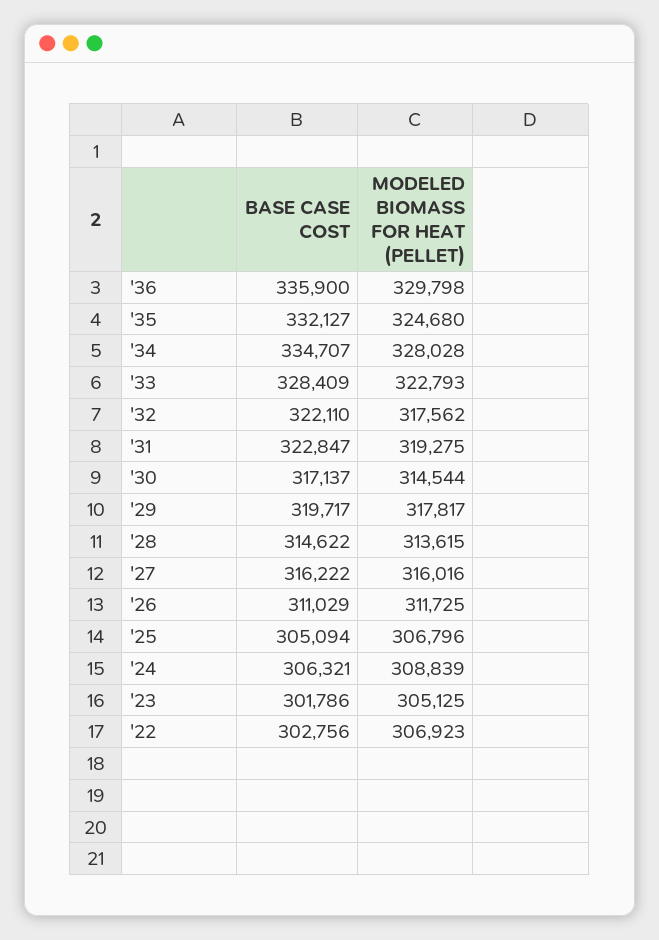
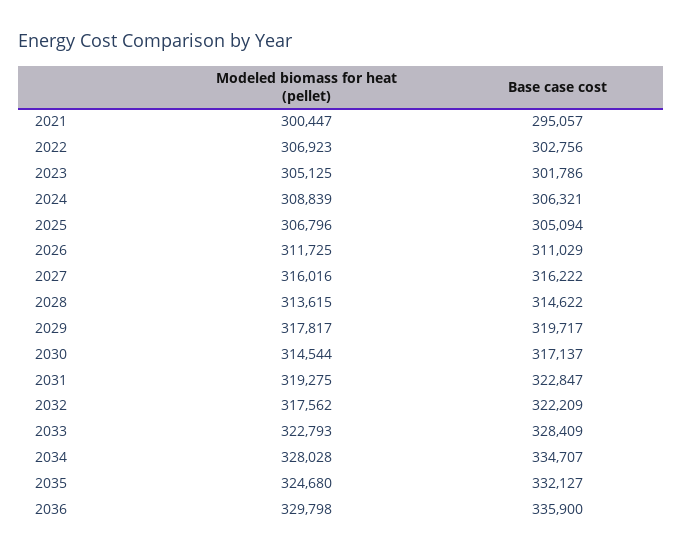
  {
    "BASE CASE COST": {
      "'36": 335900,
      "'35": 332127,
      "'34": 334707,
      "'33": 328409,
-     "'32": 322110,
+     "'32": 322209,
      "'31": 322847,
      "'30": 317137,
      "'29": 319717,
      "'28": 314622,
      "'27": 316222,
      "'26": 311029,
      "'25": 305094,
      "'24": 306321,
      "'23": 301786,
-     "'22": 302756
+     "'22": 302756,
+     "2021": 295057
    },
    "MODELED BIOMASS FOR HEAT (PELLET)": {
      "'36": 329798,
      "'35": 324680,
      "'34": 328028,
      "'33": 322793,
      "'32": 317562,
      "'31": 319275,
      "'30": 314544,
      "'29": 317817,
      "'28": 313615,
      "'27": 316016,
      "'26": 311725,
      "'25": 306796,
      "'24": 308839,
      "'23": 305125,
-     "'22": 306923
+     "'22": 306923,
+     "2021": 300447
    }
  }

